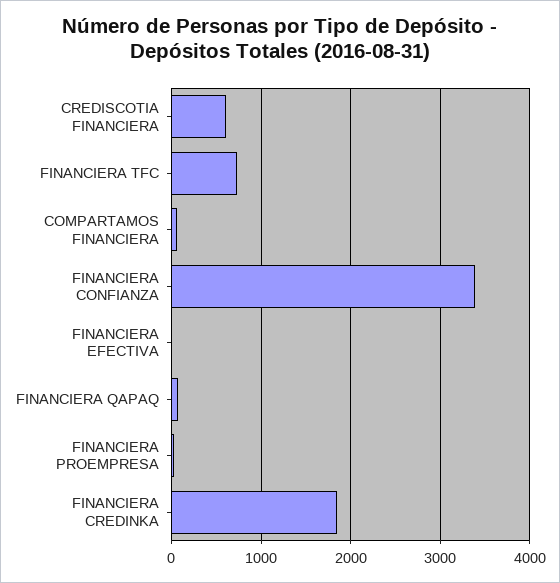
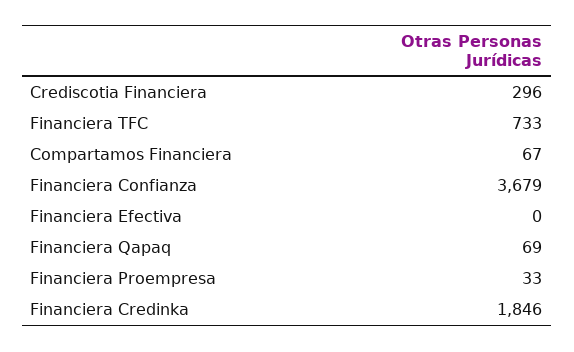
  {
-   "CREDISCOTIA FINANCIERA": 600,
+   "CREDISCOTIA FINANCIERA": 296,
    "FINANCIERA TFC": 733,
    "COMPARTAMOS FINANCIERA": 67,
-   "FINANCIERA CONFIANZA": 3400,
+   "FINANCIERA CONFIANZA": 3679,
    "FINANCIERA EFECTIVA": 0,
    "FINANCIERA QAPAQ": 69,
    "FINANCIERA PROEMPRESA": 33,
    "FINANCIERA CREDINKA": 1846
  }

